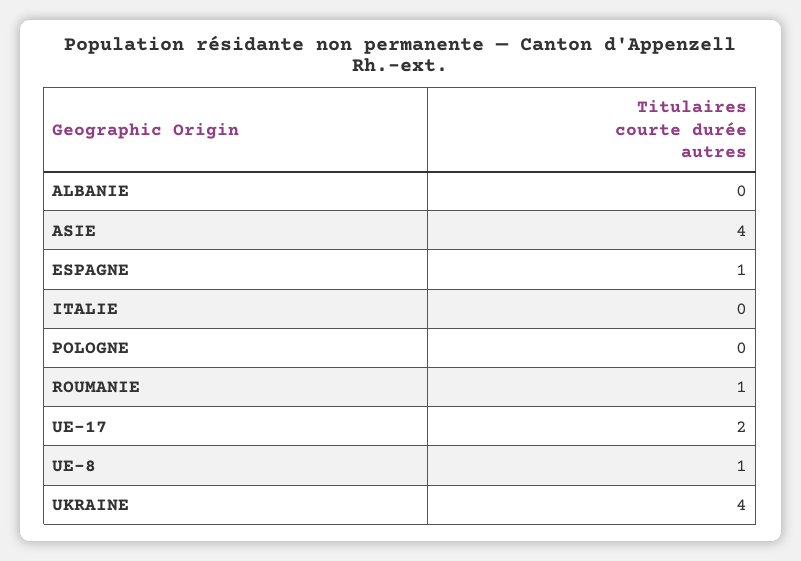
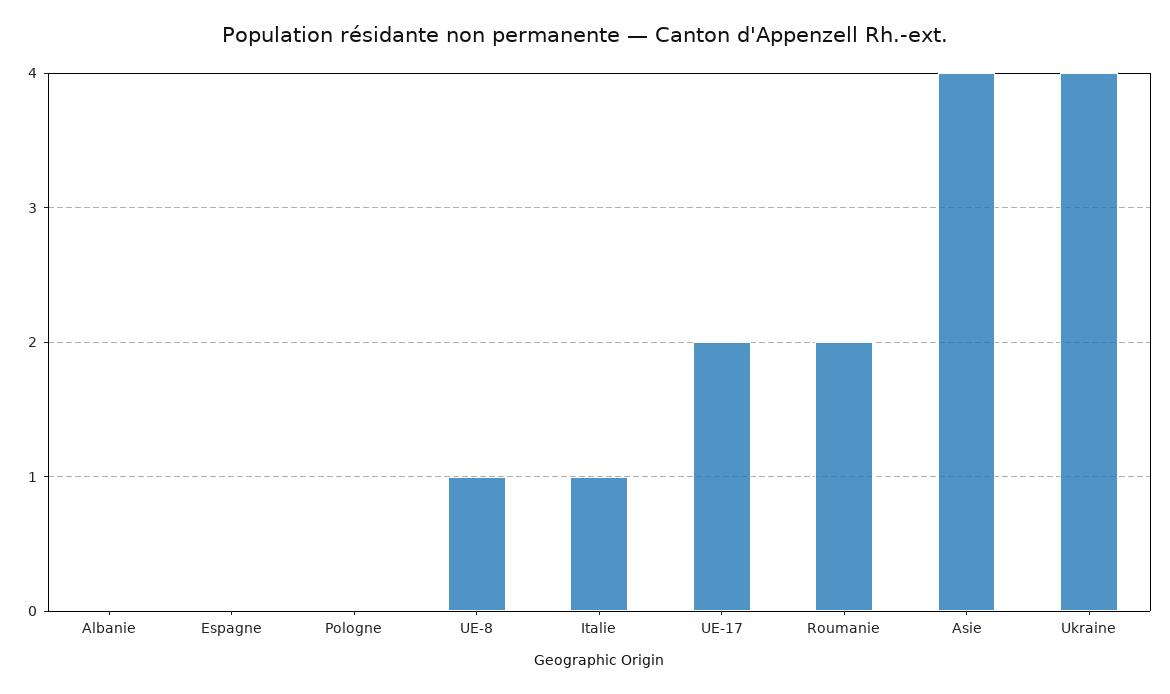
  {
    "ALBANIE": 0,
    "ASIE": 4,
-   "ESPAGNE": 1,
+   "ESPAGNE": 0,
-   "ITALIE": 0,
+   "ITALIE": 1,
    "POLOGNE": 0,
-   "ROUMANIE": 1,
+   "ROUMANIE": 2,
    "UE-17": 2,
    "UE-8": 1,
    "UKRAINE": 4
  }

